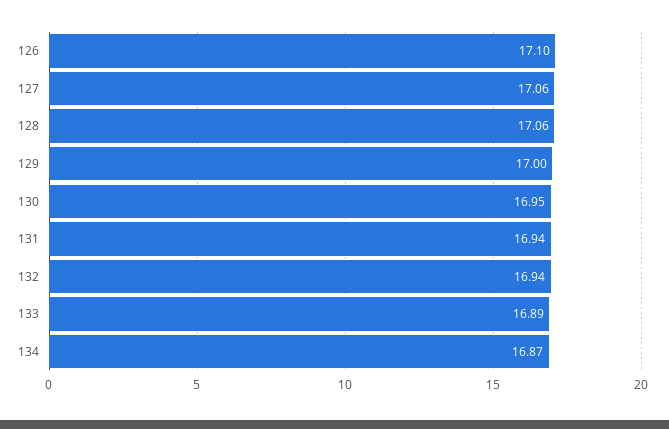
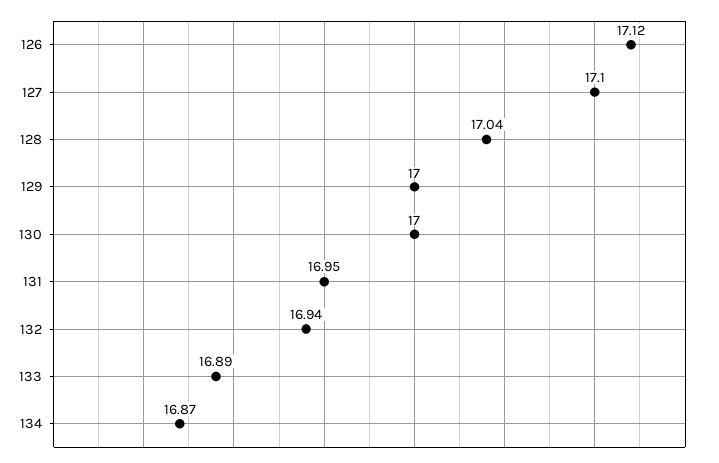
  {
-   "126": 17.1,
+   "126": 17.12,
-   "127": 17.06,
+   "127": 17.1,
-   "128": 17.06,
+   "128": 17.04,
    "129": 17,
-   "130": 16.95,
+   "130": 17,
-   "131": 16.94,
+   "131": 16.95,
    "132": 16.94,
    "133": 16.89,
    "134": 16.87
  }

